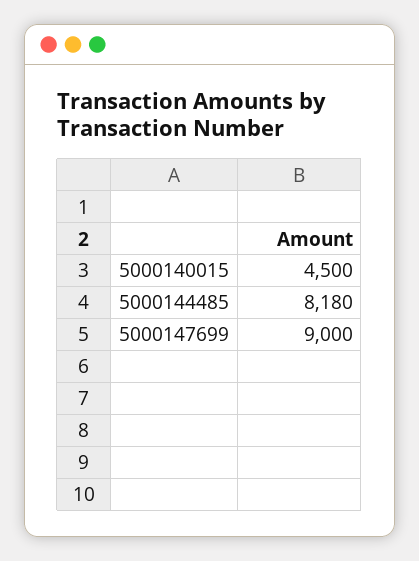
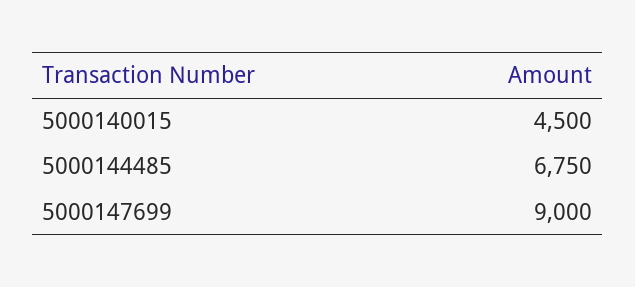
  {
    "5000140015": 4500,
-   "5000144485": 8180,
+   "5000144485": 6750,
    "5000147699": 9000
  }

